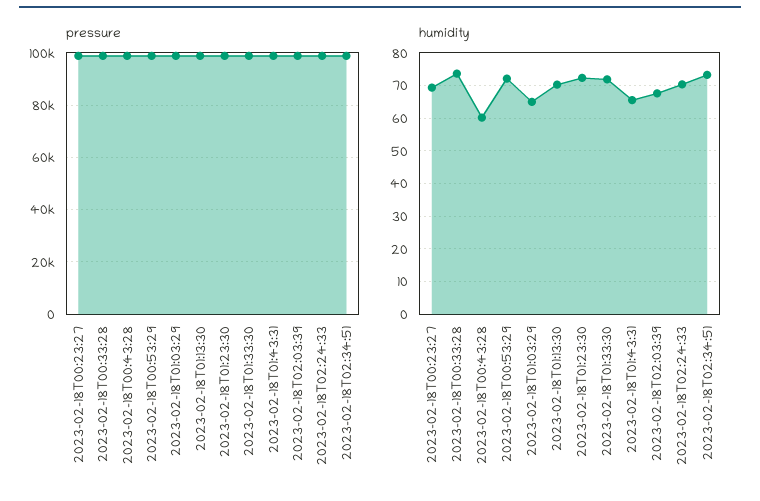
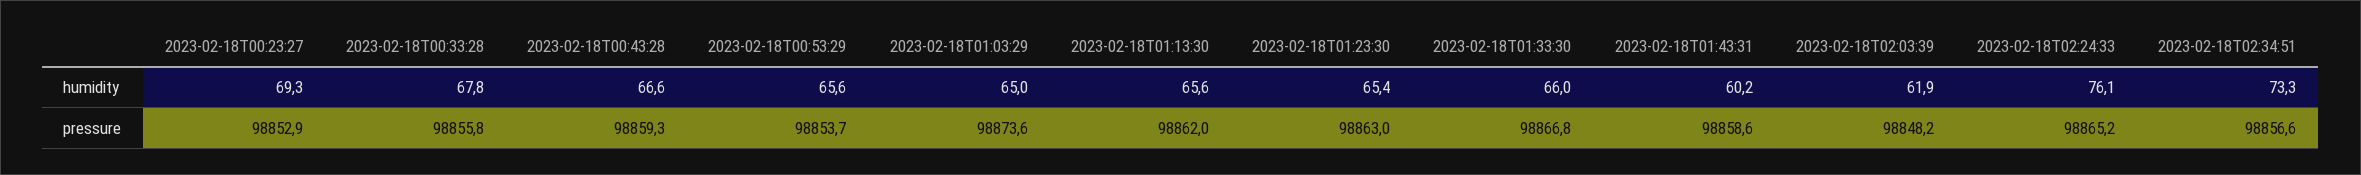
  {
    "pressure": {
      "2023-02-18T00:23:27": 98852.9,
      "2023-02-18T00:33:28": 98855.8,
      "2023-02-18T00:43:28": 98859.3,
      "2023-02-18T00:53:29": 98853.7,
      "2023-02-18T01:03:29": 98873.6,
      "2023-02-18T01:13:30": 98862,
      "2023-02-18T01:23:30": 98863,
      "2023-02-18T01:33:30": 98866.8,
      "2023-02-18T01:43:31": 98858.6,
      "2023-02-18T02:03:39": 98848.2,
      "2023-02-18T02:24:33": 98865.2,
      "2023-02-18T02:34:51": 98856.6
    },
    "humidity": {
      "2023-02-18T00:23:27": 69.3,
-     "2023-02-18T00:33:28": 74,
+     "2023-02-18T00:33:28": 67.8,
-     "2023-02-18T00:43:28": 60,
+     "2023-02-18T00:43:28": 66.6,
-     "2023-02-18T00:53:29": 72,
+     "2023-02-18T00:53:29": 65.6,
      "2023-02-18T01:03:29": 65,
-     "2023-02-18T01:13:30": 70,
+     "2023-02-18T01:13:30": 65.6,
-     "2023-02-18T01:23:30": 72,
+     "2023-02-18T01:23:30": 65.4,
-     "2023-02-18T01:33:30": 72,
+     "2023-02-18T01:33:30": 66,
-     "2023-02-18T01:43:31": 66,
+     "2023-02-18T01:43:31": 60.2,
-     "2023-02-18T02:03:39": 68,
+     "2023-02-18T02:03:39": 61.9,
-     "2023-02-18T02:24:33": 70,
+     "2023-02-18T02:24:33": 76.1,
      "2023-02-18T02:34:51": 73.3
    }
  }

